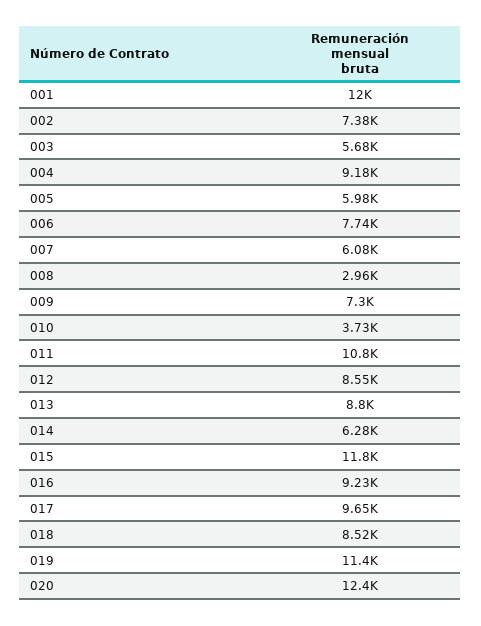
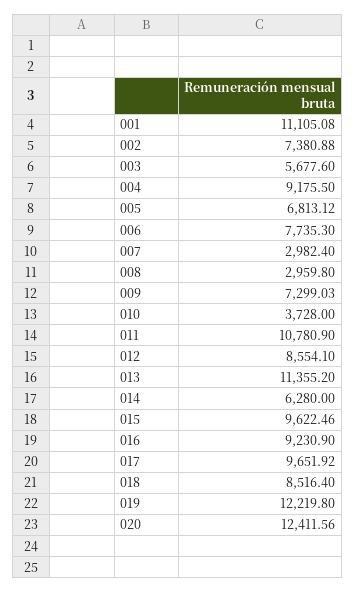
  {
-   "001": 12000,
+   "001": 11105.08,
    "002": 7380.88,
    "003": 5677.6,
    "004": 9175.5,
-   "005": 5980,
+   "005": 6813.12,
    "006": 7735.3,
-   "007": 6080,
+   "007": 2982.4,
    "008": 2959.8,
    "009": 7299.03,
    "010": 3728,
    "011": 10780.9,
    "012": 8554.1,
-   "013": 8800,
+   "013": 11355.2,
    "014": 6280,
-   "015": 11800,
+   "015": 9622.46,
    "016": 9230.9,
    "017": 9651.92,
    "018": 8516.4,
-   "019": 11400,
+   "019": 12219.8,
    "020": 12411.56
  }

